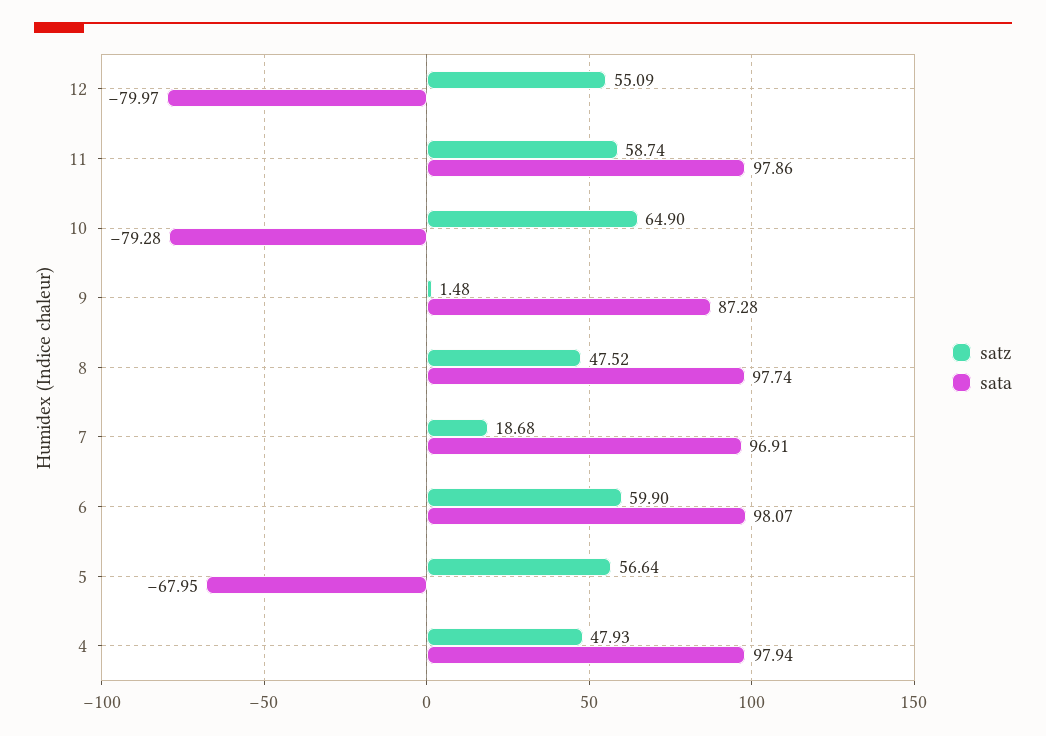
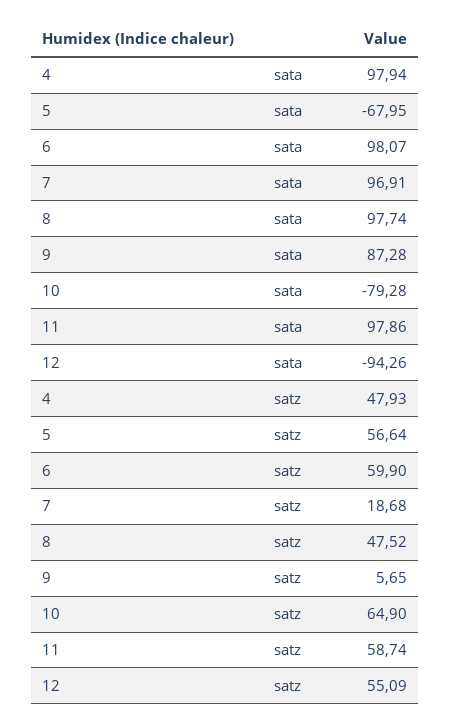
  {
    "satz": {
      "12": 55.09,
      "11": 58.74,
      "10": 64.9,
-     "9": 1.48,
+     "9": 5.65,
      "8": 47.52,
      "7": 18.68,
      "6": 59.9,
      "5": 56.64,
      "4": 47.93
    },
    "sata": {
-     "12": -79.97,
+     "12": -94.26,
      "11": 97.86,
      "10": -79.28,
      "9": 87.28,
      "8": 97.74,
      "7": 96.91,
      "6": 98.07,
      "5": -67.95,
      "4": 97.94
    }
  }

